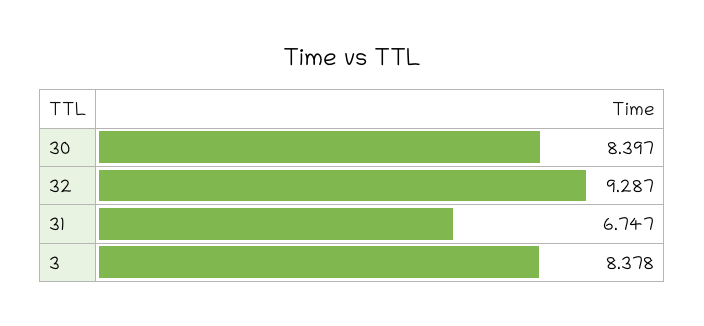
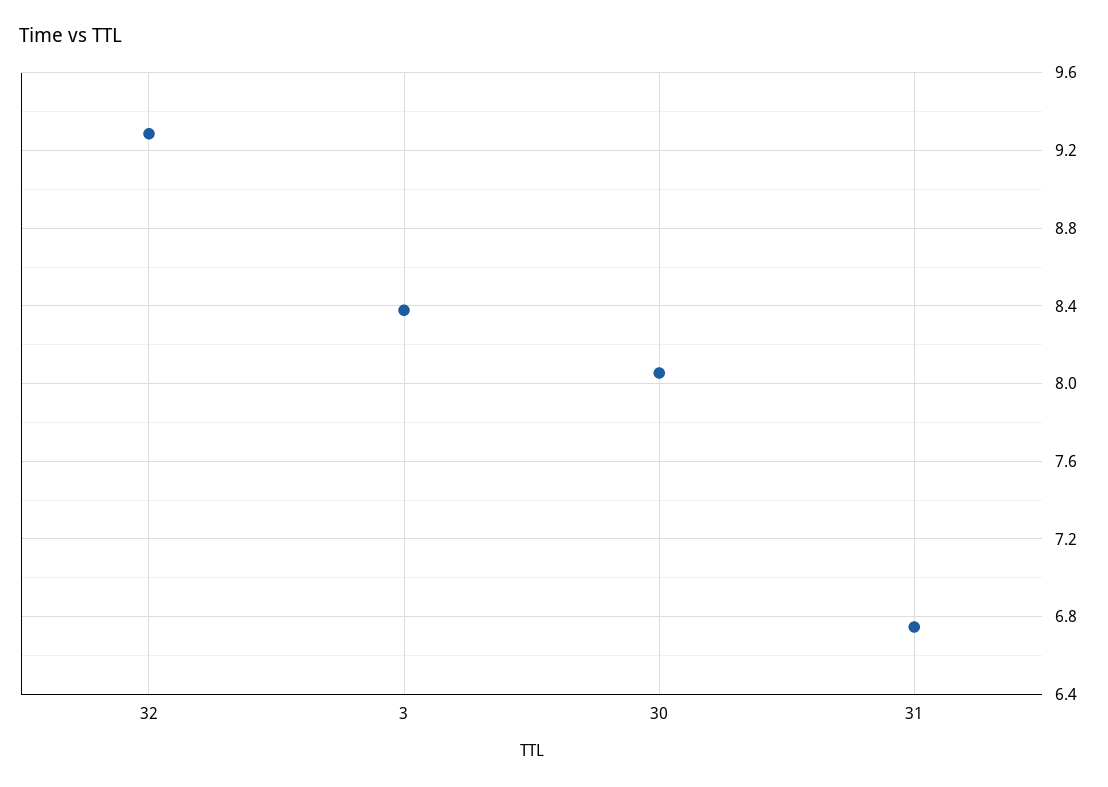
  {
-   "30": 8.397,
+   "30": 8.05,
    "32": 9.287,
    "31": 6.747,
    "3": 8.378
  }

